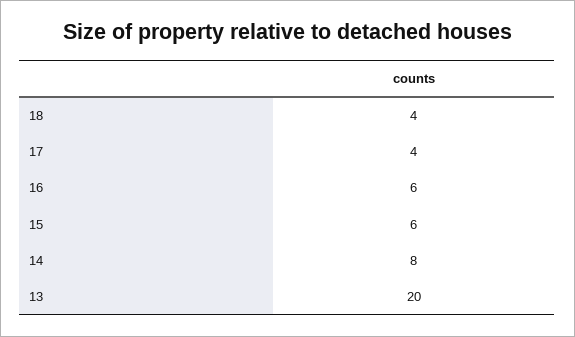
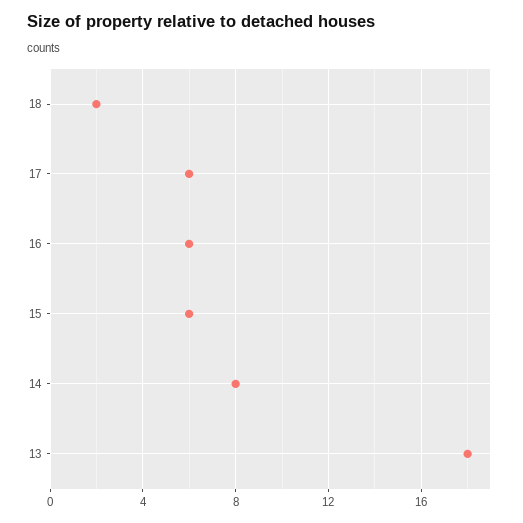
  {
-   "18": 4,
+   "18": 2,
-   "17": 4,
+   "17": 6,
    "16": 6,
    "15": 6,
    "14": 8,
-   "13": 20
+   "13": 18
  }

